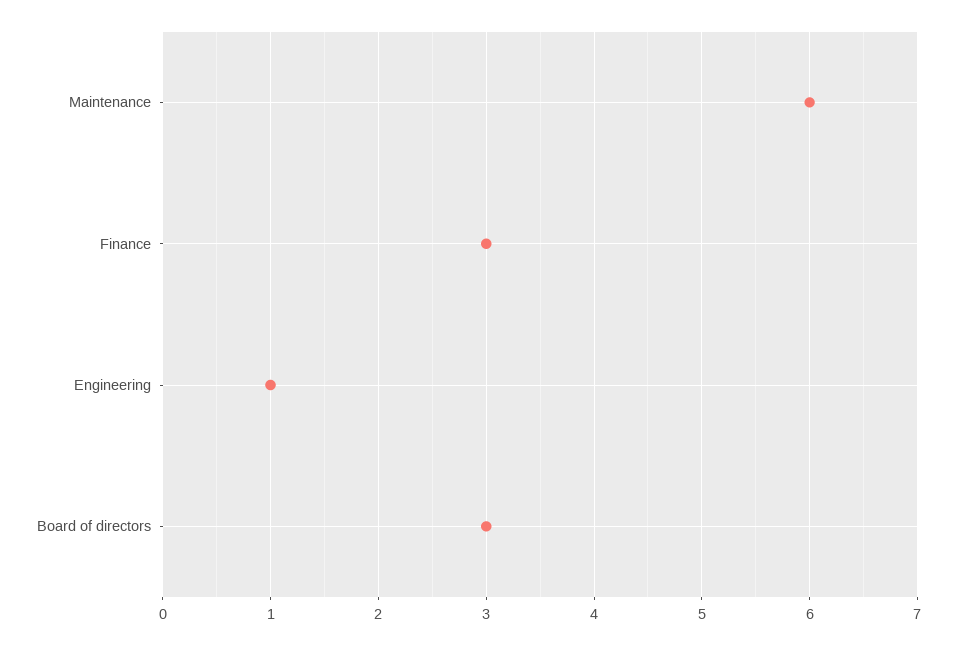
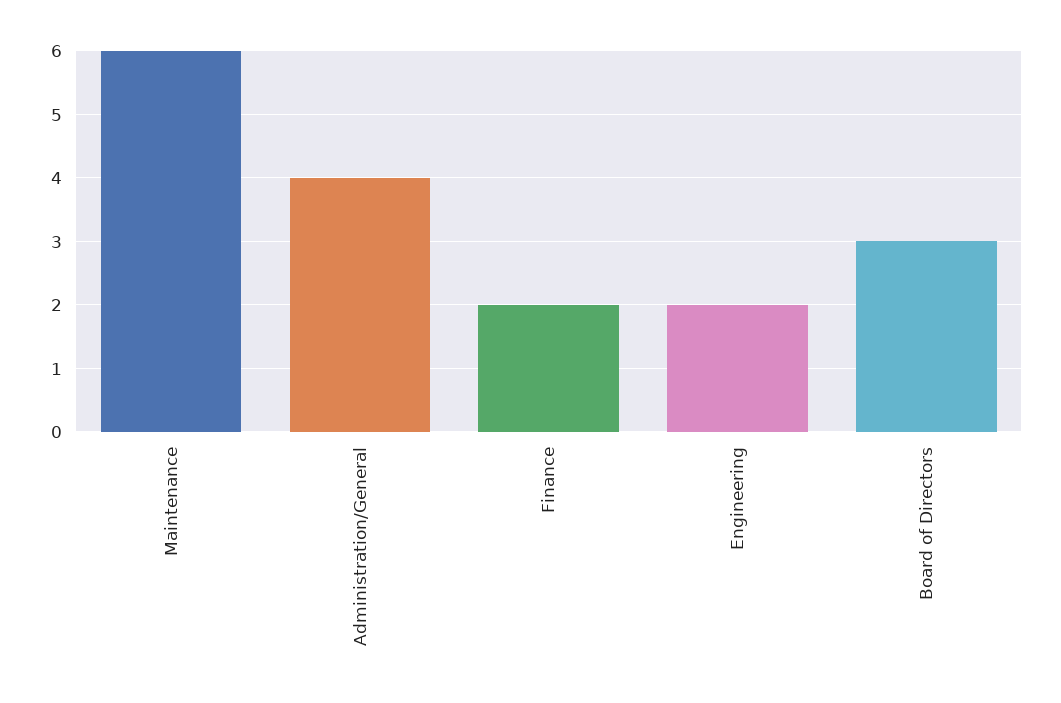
  {
    "Maintenance": 6,
-   "Finance": 3,
+   "Finance": 2,
-   "Engineering": 1,
+   "Engineering": 2,
-   "Board of directors": 3
+   "Board of directors": 3,
+   "Administration/General": 4
  }

